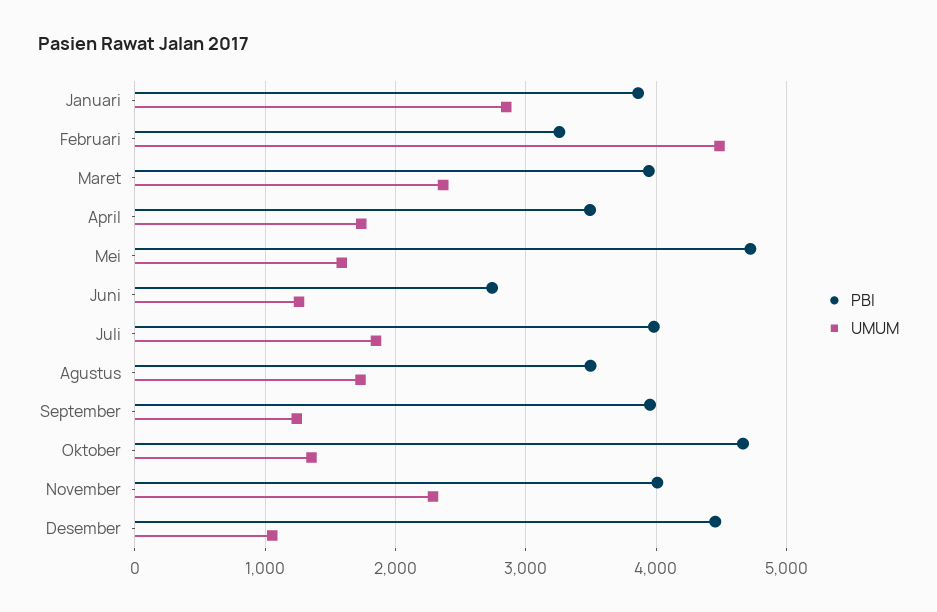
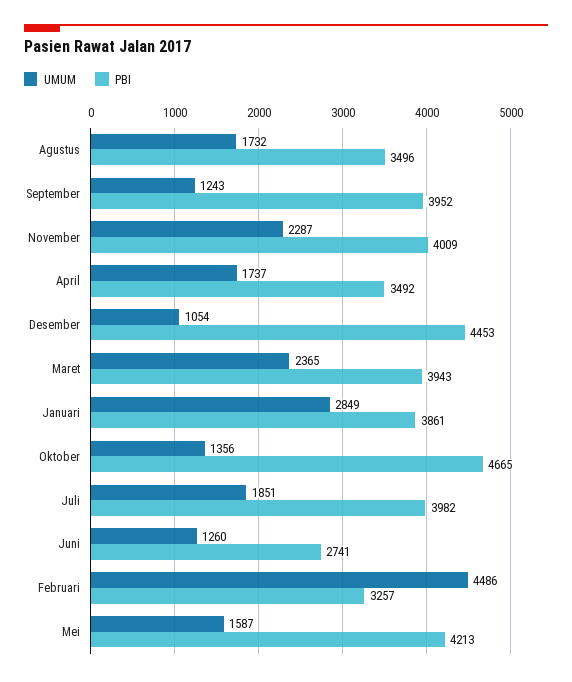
  {
    "PBI": {
      "Januari": 3861,
      "Februari": 3257,
      "Maret": 3943,
      "April": 3492,
-     "Mei": 4700,
+     "Mei": 4213,
      "Juni": 2741,
      "Juli": 3982,
      "Agustus": 3496,
      "September": 3952,
      "Oktober": 4665,
      "November": 4009,
      "Desember": 4453
    },
    "UMUM": {
      "Januari": 2849,
      "Februari": 4486,
      "Maret": 2365,
      "April": 1737,
      "Mei": 1587,
      "Juni": 1260,
      "Juli": 1851,
      "Agustus": 1732,
      "September": 1243,
      "Oktober": 1356,
      "November": 2287,
      "Desember": 1054
    }
  }

